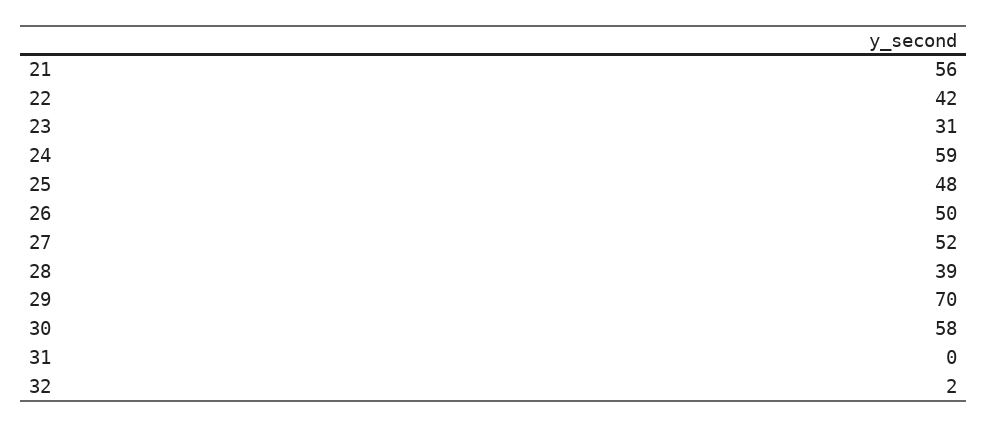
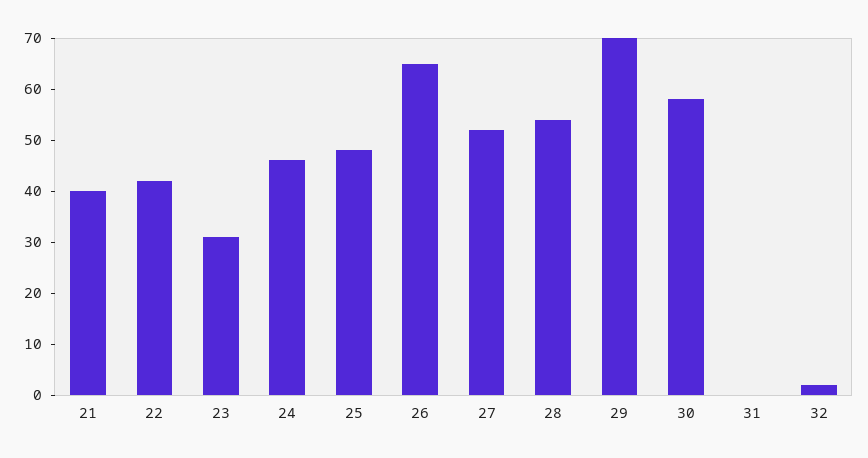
  {
-   "21": 56,
+   "21": 40,
    "22": 42,
    "23": 31,
-   "24": 59,
+   "24": 45,
    "25": 48,
-   "26": 50,
+   "26": 65,
    "27": 52,
-   "28": 39,
+   "28": 55,
    "29": 70,
    "30": 58,
    "31": 0,
    "32": 2
  }

